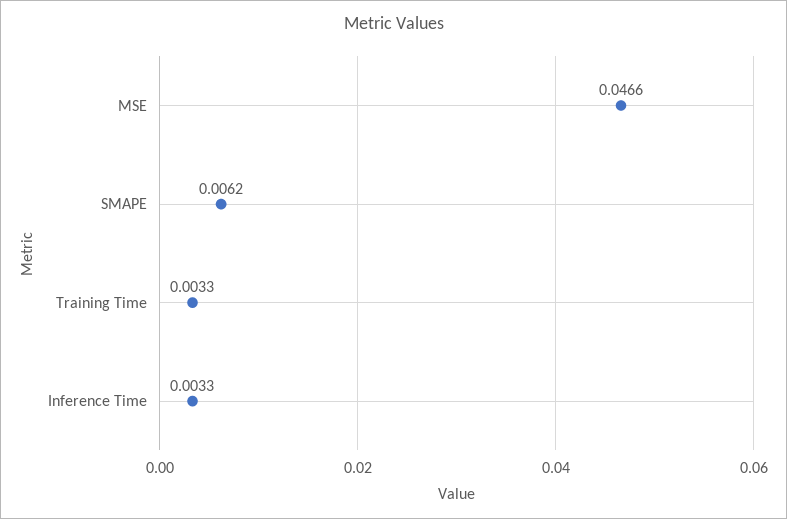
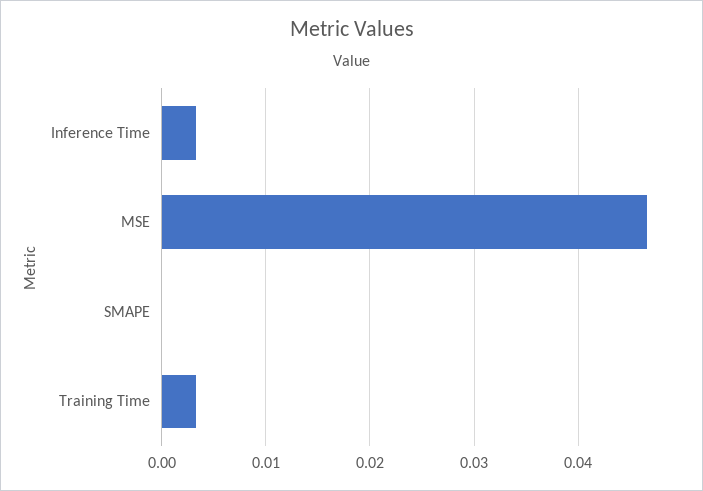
  {
    "MSE": 0.0466,
-   "SMAPE": 0.0062,
+   "SMAPE": 0,
    "Training Time": 0.0033,
    "Inference Time": 0.0033
  }

